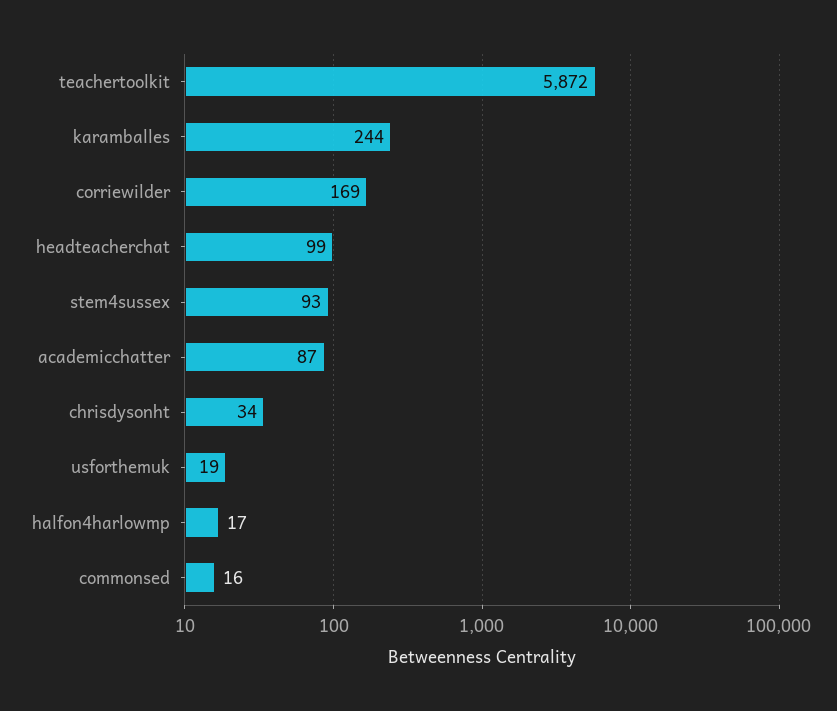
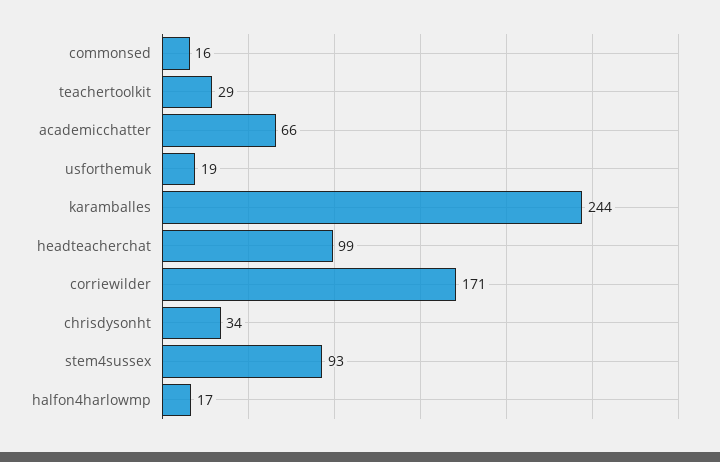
  {
-   "teachertoolkit": 5872,
+   "teachertoolkit": 29,
    "karamballes": 244,
-   "corriewilder": 169,
+   "corriewilder": 171,
    "headteacherchat": 99,
    "stem4sussex": 93,
-   "academicchatter": 87,
+   "academicchatter": 66,
    "chrisdysonht": 34,
    "usforthemuk": 19,
    "halfon4harlowmp": 17,
    "commonsed": 16
  }

